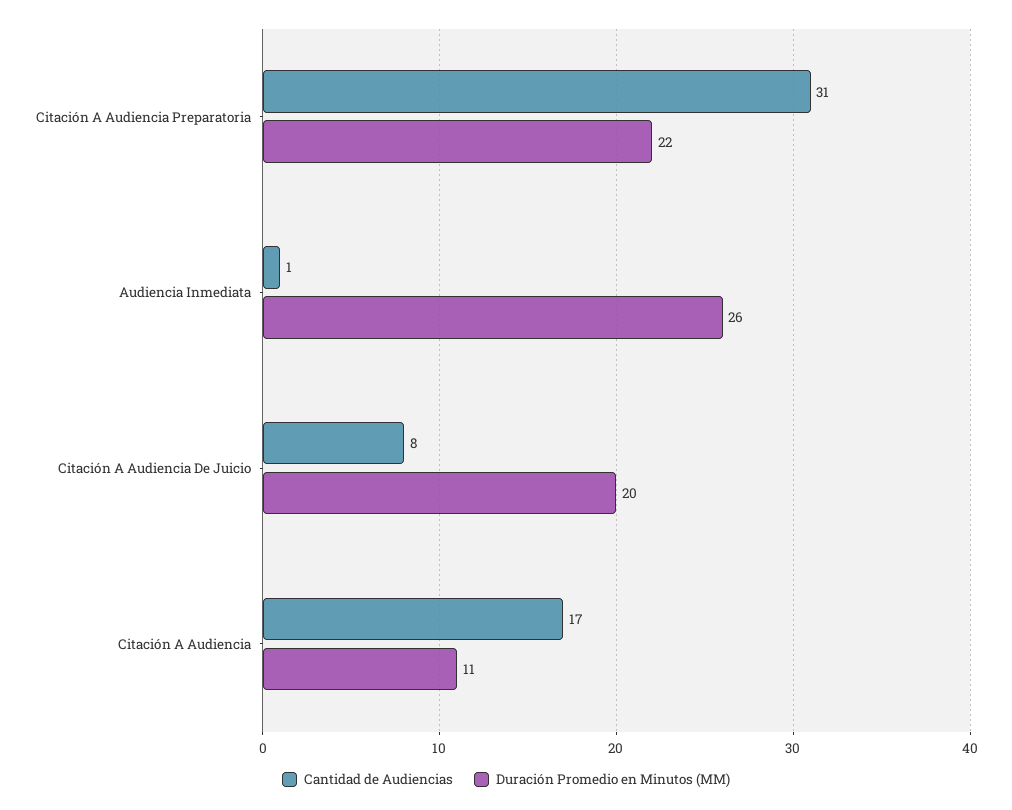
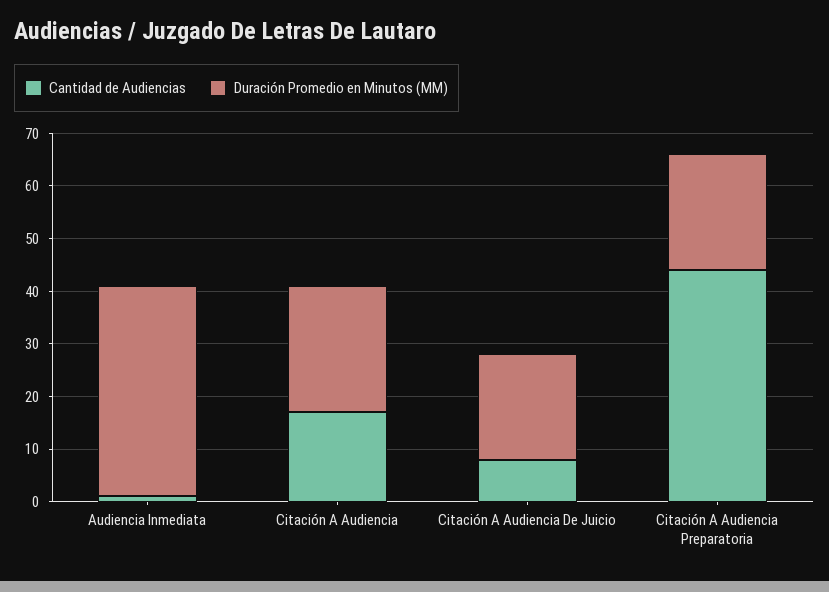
  {
    "Cantidad de Audiencias": {
-     "Citación A Audiencia Preparatoria": 31,
+     "Citación A Audiencia Preparatoria": 45,
      "Audiencia Inmediata": 1,
      "Citación A Audiencia De Juicio": 8,
      "Citación A Audiencia": 17
    },
    "Duración Promedio en Minutos (MM)": {
      "Citación A Audiencia Preparatoria": 22,
-     "Audiencia Inmediata": 26,
+     "Audiencia Inmediata": 40,
      "Citación A Audiencia De Juicio": 20,
-     "Citación A Audiencia": 11
+     "Citación A Audiencia": 25
    }
  }

